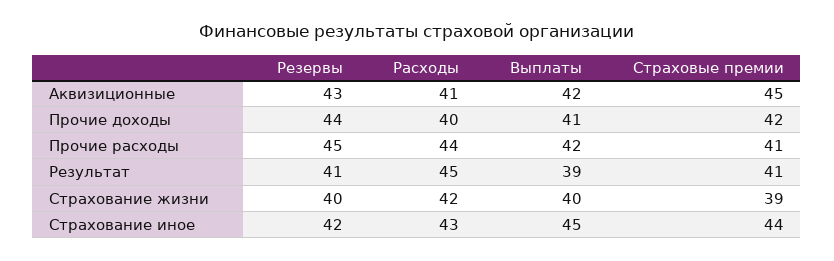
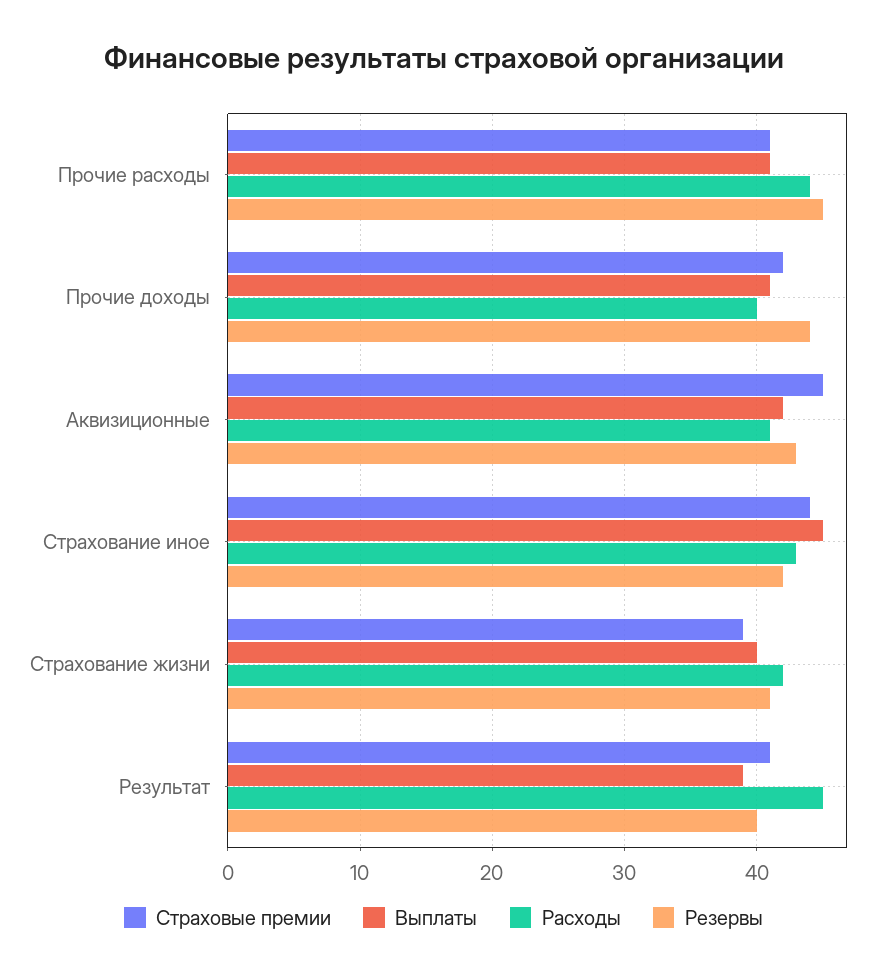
  {
    "Резервы": {
      "Аквизиционные": 43,
      "Прочие доходы": 44,
      "Прочие расходы": 45,
-     "Результат": 41,
+     "Результат": 40,
-     "Страхование жизни": 40,
+     "Страхование жизни": 41,
      "Страхование иное": 42
    },
    "Расходы": {
      "Аквизиционные": 41,
      "Прочие доходы": 40,
      "Прочие расходы": 44,
      "Результат": 45,
      "Страхование жизни": 42,
      "Страхование иное": 43
    },
    "Выплаты": {
      "Аквизиционные": 42,
      "Прочие доходы": 41,
-     "Прочие расходы": 42,
+     "Прочие расходы": 41,
      "Результат": 39,
      "Страхование жизни": 40,
      "Страхование иное": 45
    },
    "Страховые премии": {
      "Аквизиционные": 45,
      "Прочие доходы": 42,
      "Прочие расходы": 41,
      "Результат": 41,
      "Страхование жизни": 39,
      "Страхование иное": 44
    }
  }

